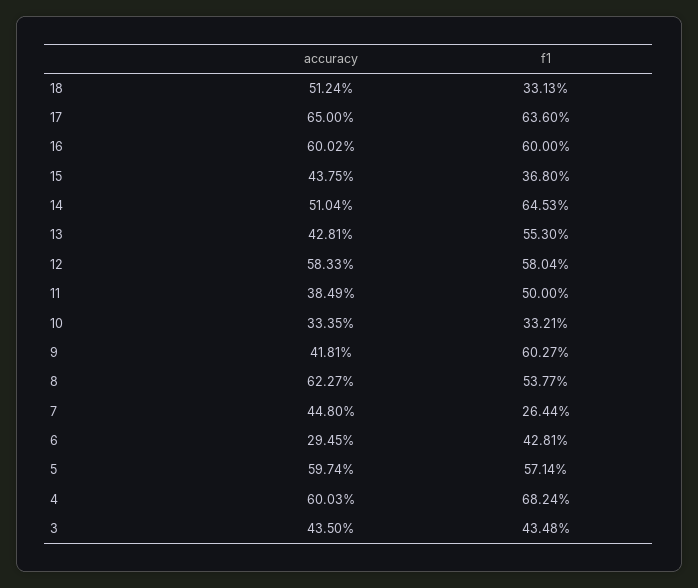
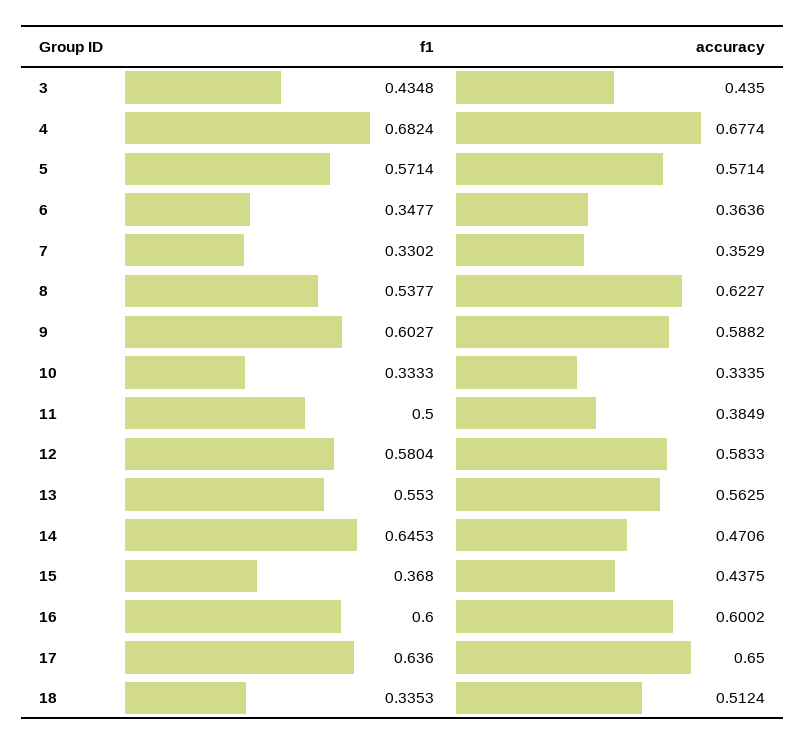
  {
    "accuracy": {
      "18": 0.5124,
      "17": 0.65,
      "16": 0.6002,
      "15": 0.4375,
-     "14": 0.5104,
+     "14": 0.4706,
-     "13": 0.4281,
+     "13": 0.5625,
      "12": 0.5833,
      "11": 0.3849,
      "10": 0.3335,
-     "9": 0.4181,
+     "9": 0.5882,
      "8": 0.6227,
-     "7": 0.448,
+     "7": 0.3529,
-     "6": 0.2945,
+     "6": 0.3636,
-     "5": 0.5974,
+     "5": 0.5714,
-     "4": 0.6003,
+     "4": 0.6774,
      "3": 0.435
    },
    "f1": {
-     "18": 0.3313,
+     "18": 0.3353,
      "17": 0.636,
      "16": 0.6,
      "15": 0.368,
      "14": 0.6453,
      "13": 0.553,
      "12": 0.5804,
      "11": 0.5,
-     "10": 0.3321,
+     "10": 0.3333,
      "9": 0.6027,
      "8": 0.5377,
-     "7": 0.2644,
+     "7": 0.3302,
-     "6": 0.4281,
+     "6": 0.3477,
      "5": 0.5714,
      "4": 0.6824,
      "3": 0.4348
    }
  }

